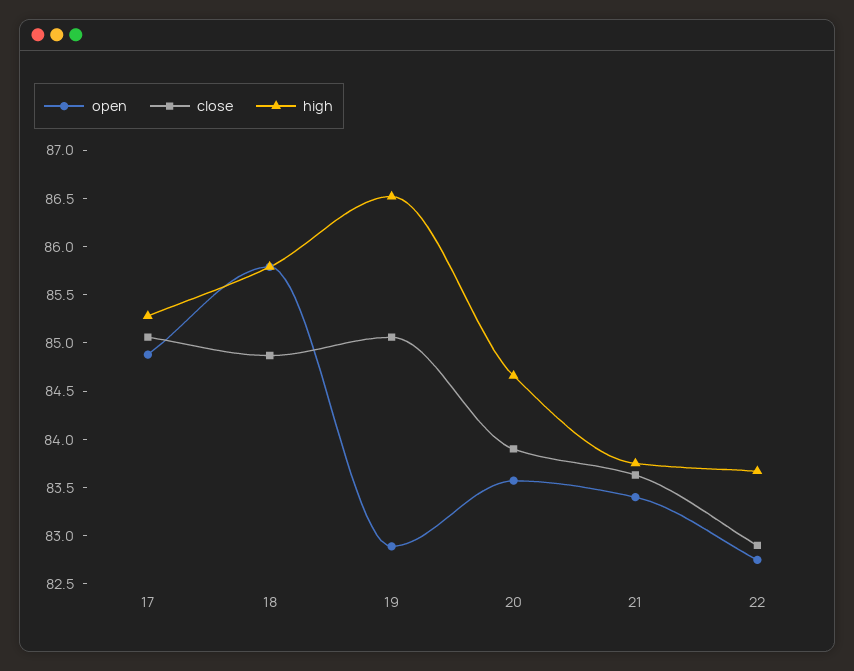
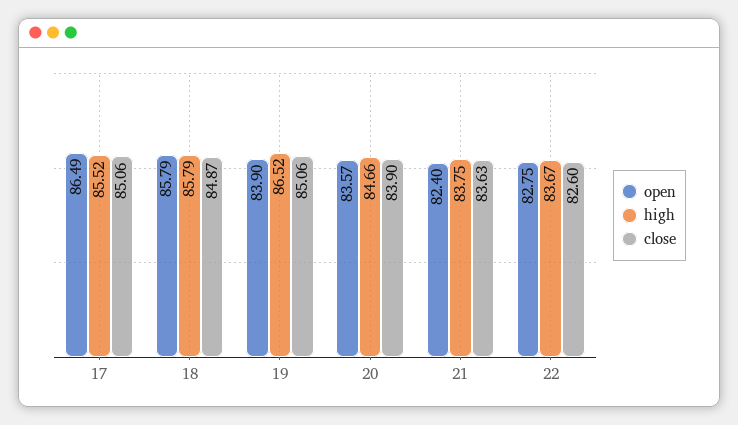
  {
    "open": {
-     "17": 84.9,
+     "17": 86.49,
      "18": 85.79,
-     "19": 82.9,
+     "19": 83.9,
      "20": 83.57,
-     "21": 83.4,
+     "21": 82.4,
      "22": 82.75
    },
    "close": {
      "17": 85.06,
      "18": 84.87,
      "19": 85.06,
      "20": 83.9,
      "21": 83.63,
-     "22": 82.9
+     "22": 82.6
    },
    "high": {
-     "17": 85.3,
+     "17": 85.52,
      "18": 85.79,
      "19": 86.52,
      "20": 84.66,
      "21": 83.75,
      "22": 83.67
    }
  }

